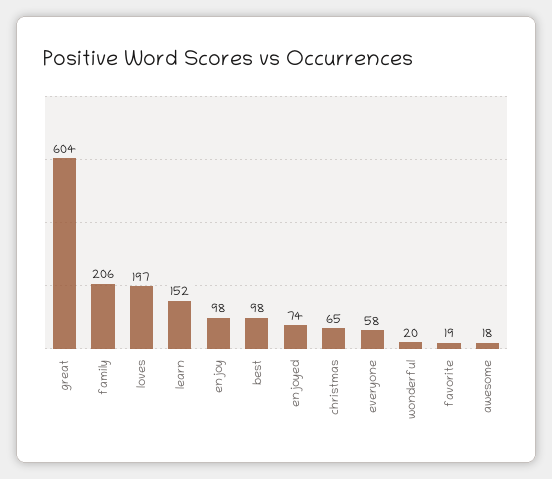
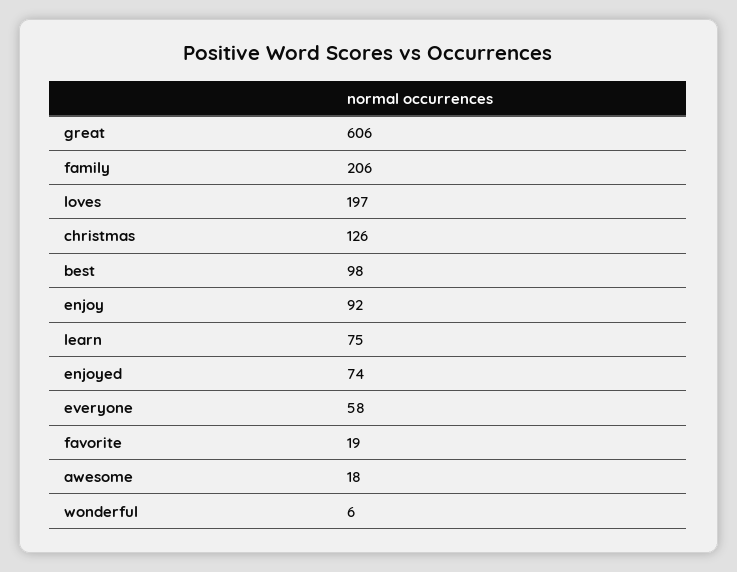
  {
-   "great": 604,
+   "great": 606,
    "family": 206,
    "loves": 197,
-   "learn": 152,
+   "learn": 75,
-   "enjoy": 98,
+   "enjoy": 92,
    "best": 98,
    "enjoyed": 74,
-   "christmas": 65,
+   "christmas": 126,
    "everyone": 58,
-   "wonderful": 20,
+   "wonderful": 6,
    "favorite": 19,
    "awesome": 18
  }

